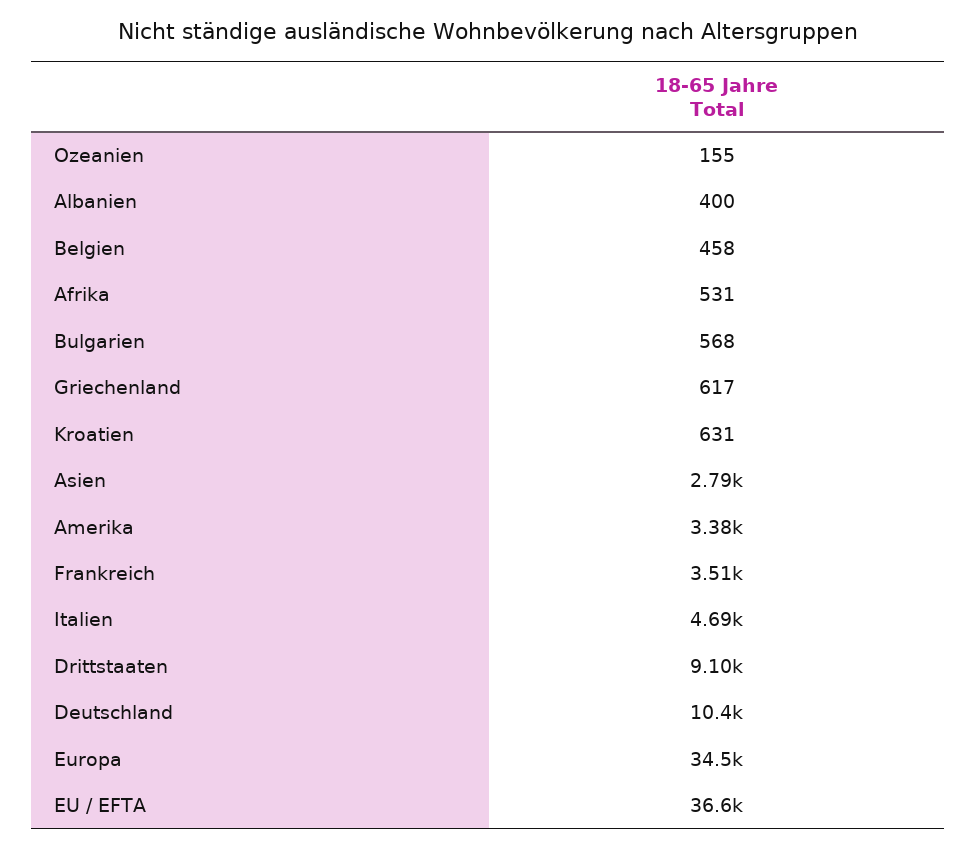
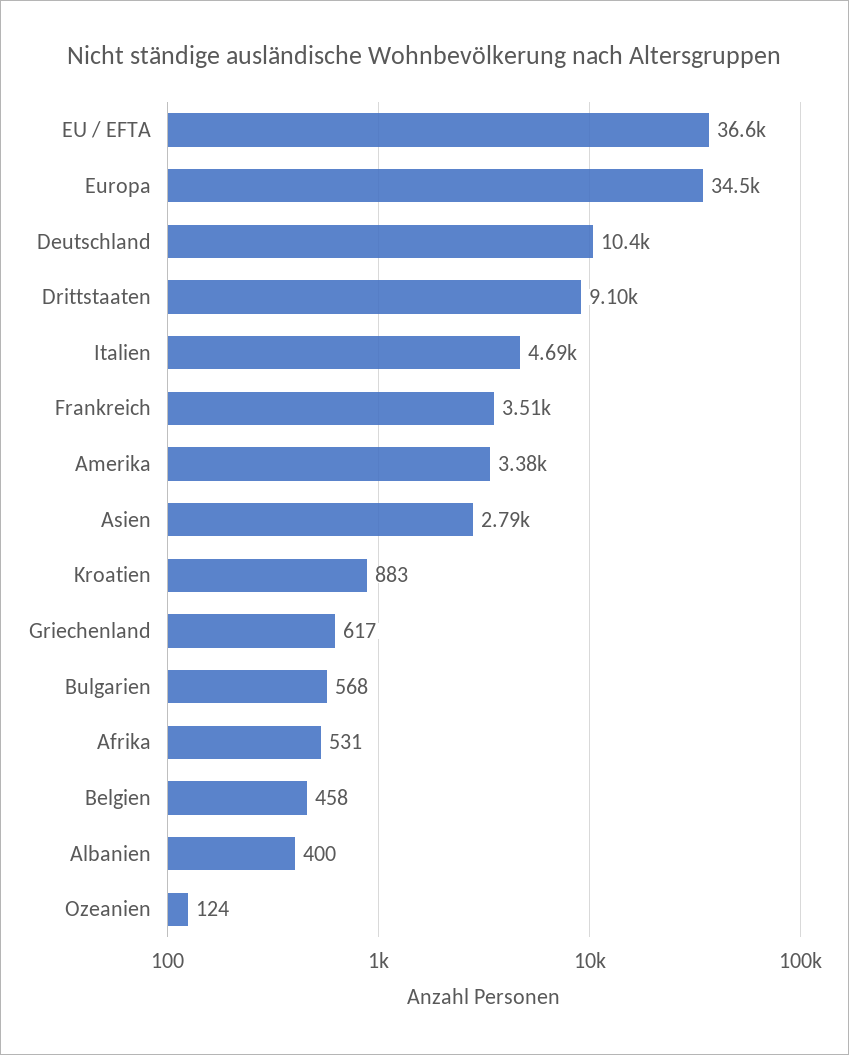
  {
-   "Ozeanien": 155,
+   "Ozeanien": 124,
    "Albanien": 400,
    "Belgien": 458,
    "Afrika": 531,
    "Bulgarien": 568,
    "Griechenland": 617,
-   "Kroatien": 631,
+   "Kroatien": 883,
    "Asien": 2790,
    "Amerika": 3380,
    "Frankreich": 3510,
    "Italien": 4690,
    "Drittstaaten": 9100,
    "Deutschland": 10400,
    "Europa": 34500,
    "EU / EFTA": 36600
  }

